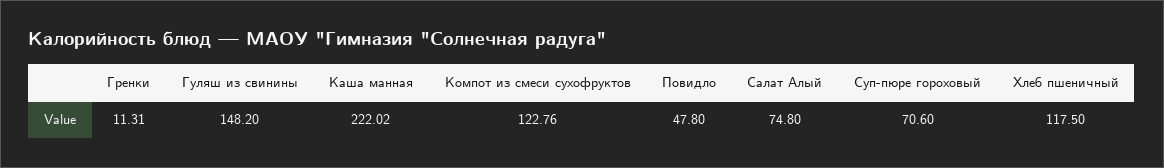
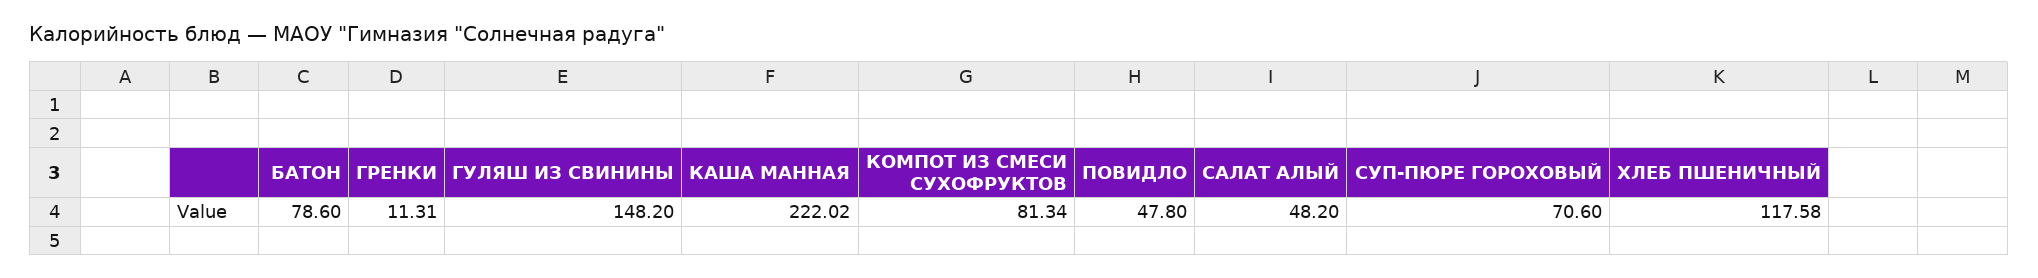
  {
    "Гренки": 11.31,
    "Гуляш из свинины": 148.2,
    "Каша манная": 222.02,
-   "Компот из смеси сухофруктов": 122.76,
+   "Компот из смеси сухофруктов": 81.34,
    "Повидло": 47.8,
-   "Салат Алый": 74.8,
+   "Салат Алый": 48.2,
    "Суп-пюре гороховый": 70.6,
-   "Хлеб пшеничный": 117.5
+   "Хлеб пшеничный": 117.58,
+   "БАТОН": 78.6
  }

